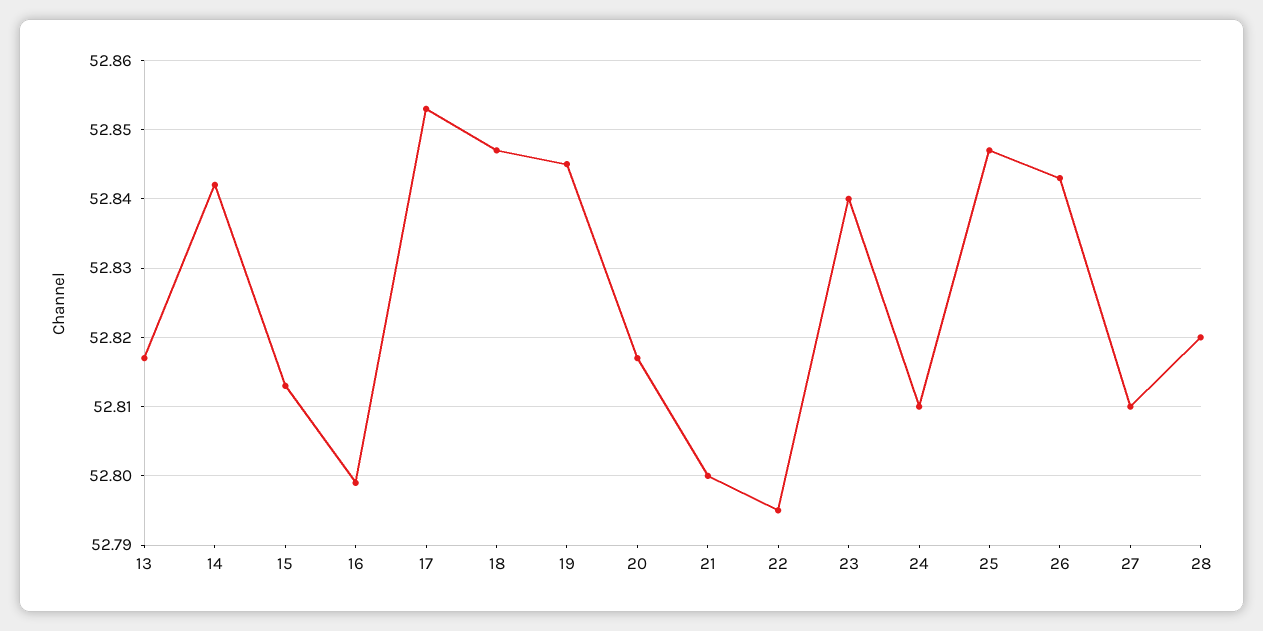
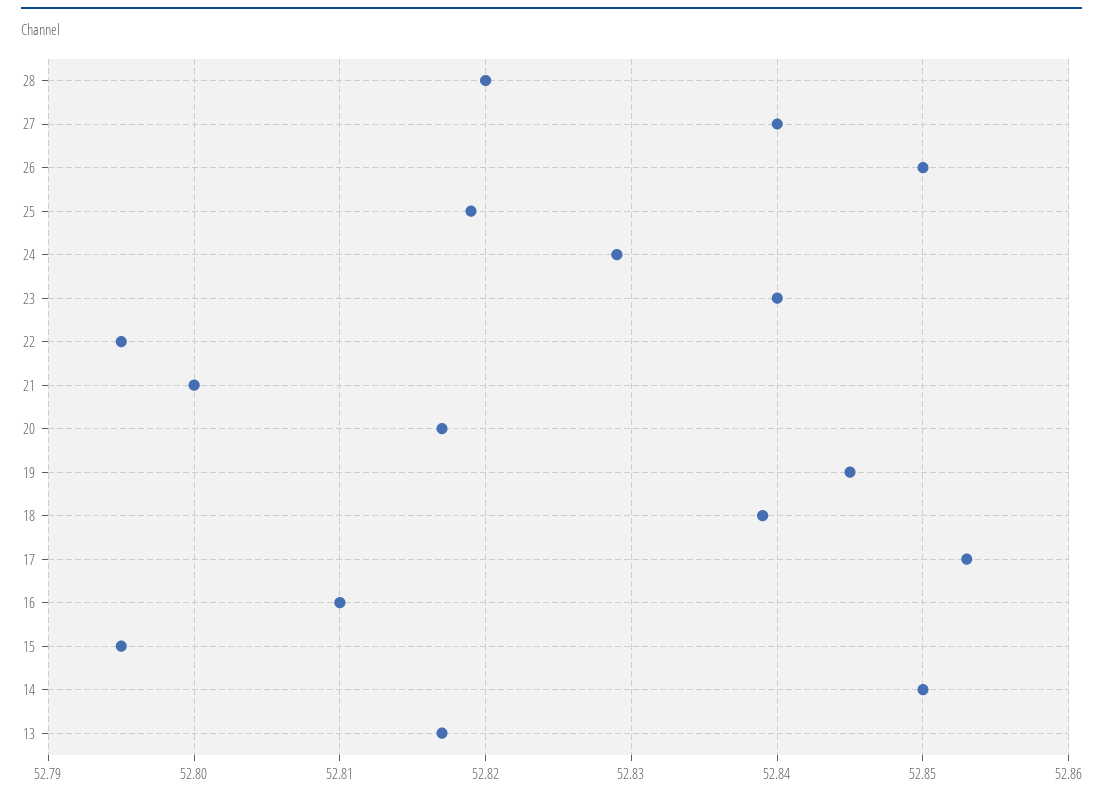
  {
    "13": 52.817,
-   "14": 52.842,
+   "14": 52.85,
-   "15": 52.813,
+   "15": 52.795,
-   "16": 52.799,
+   "16": 52.81,
    "17": 52.853,
-   "18": 52.847,
+   "18": 52.839,
    "19": 52.845,
    "20": 52.817,
    "21": 52.8,
    "22": 52.795,
    "23": 52.84,
-   "24": 52.81,
+   "24": 52.829,
-   "25": 52.847,
+   "25": 52.819,
-   "26": 52.843,
+   "26": 52.85,
-   "27": 52.81,
+   "27": 52.84,
    "28": 52.82
  }

